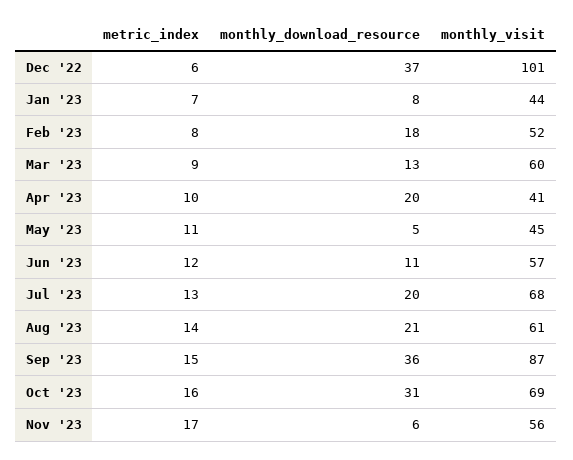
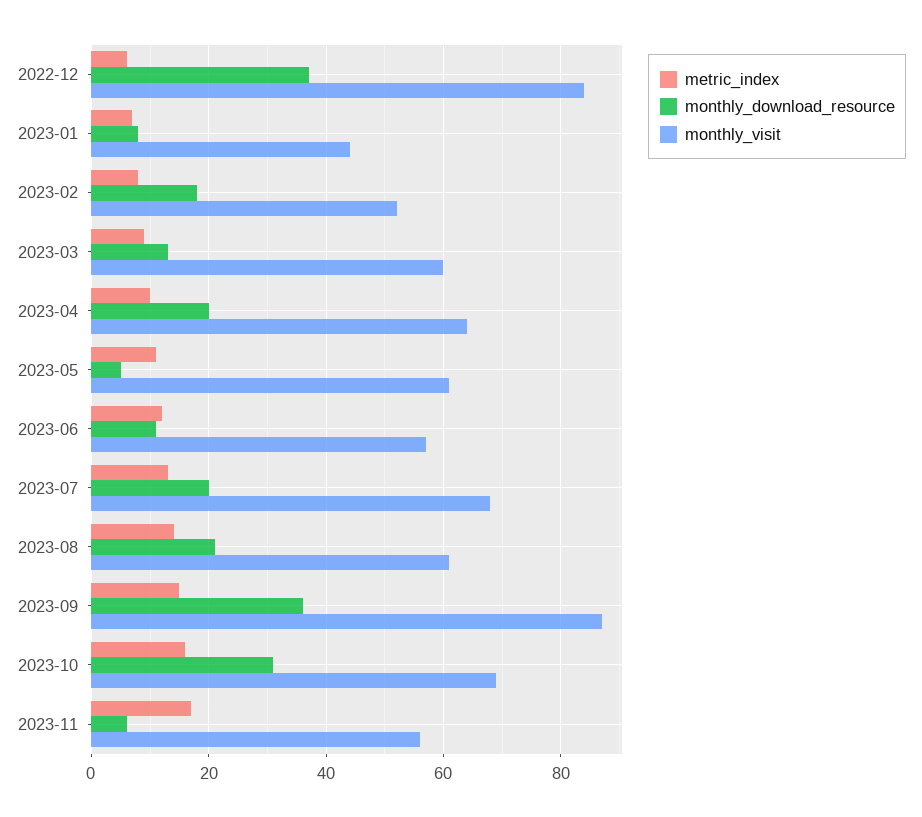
  {
    "metric_index": {
      "Dec '22": 6,
      "Jan '23": 7,
      "Feb '23": 8,
      "Mar '23": 9,
      "Apr '23": 10,
      "May '23": 11,
      "Jun '23": 12,
      "Jul '23": 13,
      "Aug '23": 14,
      "Sep '23": 15,
      "Oct '23": 16,
      "Nov '23": 17
    },
    "monthly_download_resource": {
      "Dec '22": 37,
      "Jan '23": 8,
      "Feb '23": 18,
      "Mar '23": 13,
      "Apr '23": 20,
      "May '23": 5,
      "Jun '23": 11,
      "Jul '23": 20,
      "Aug '23": 21,
      "Sep '23": 36,
      "Oct '23": 31,
      "Nov '23": 6
    },
    "monthly_visit": {
-     "Dec '22": 101,
+     "Dec '22": 85,
      "Jan '23": 44,
      "Feb '23": 52,
      "Mar '23": 60,
-     "Apr '23": 41,
+     "Apr '23": 65,
-     "May '23": 45,
+     "May '23": 60,
      "Jun '23": 57,
      "Jul '23": 68,
      "Aug '23": 61,
      "Sep '23": 87,
      "Oct '23": 69,
      "Nov '23": 56
    }
  }

